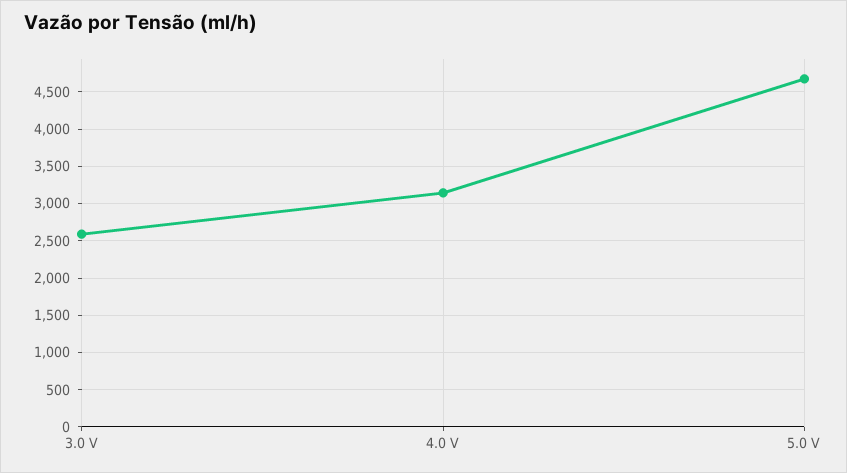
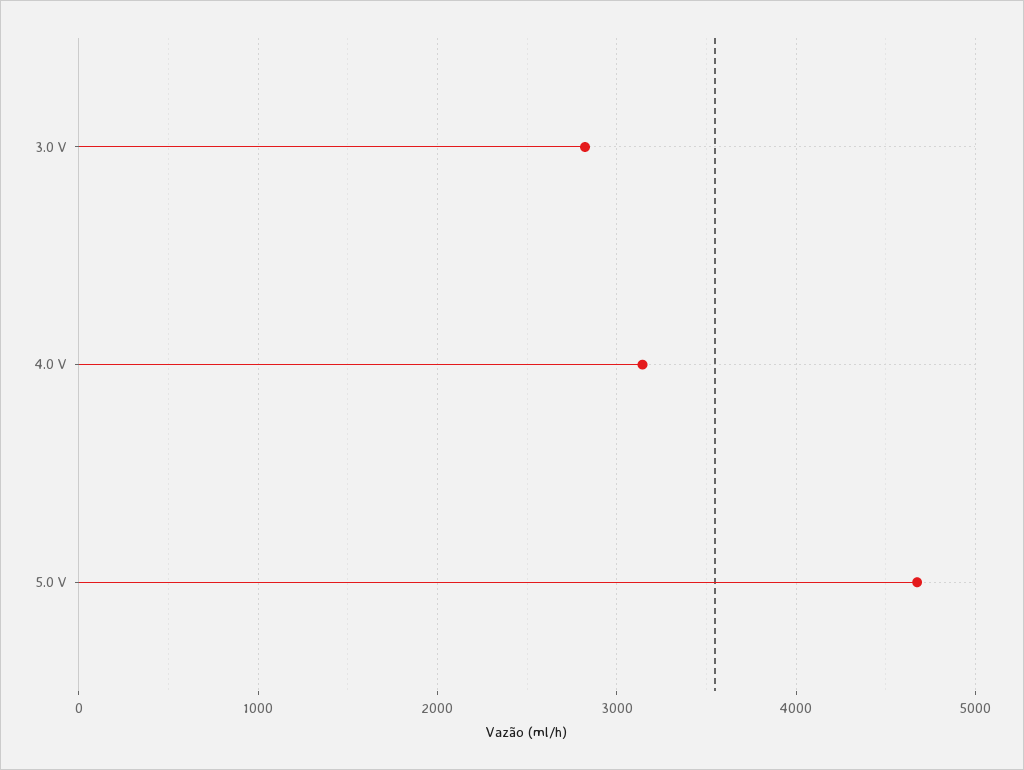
  {
-   "3.0 V": 2600,
+   "3.0 V": 2800,
    "4.0 V": 3100,
    "5.0 V": 4700
  }

